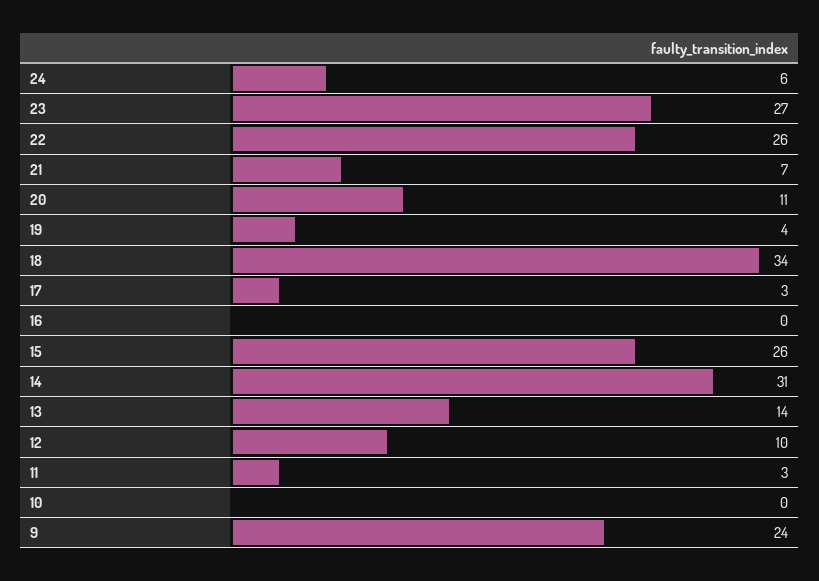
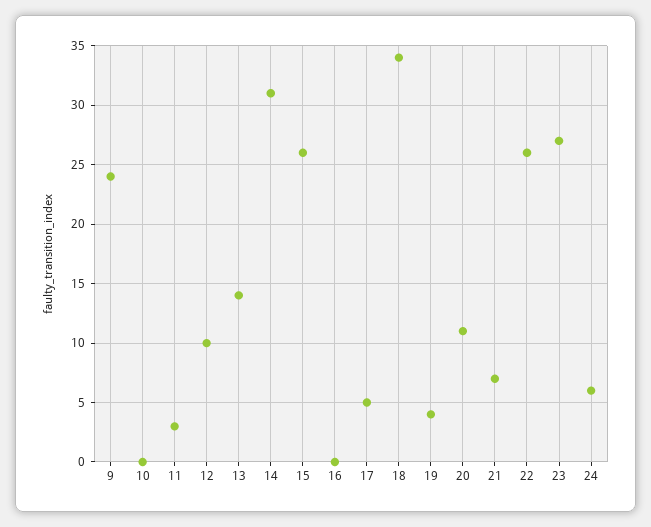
  {
    "24": 6,
    "23": 27,
    "22": 26,
    "21": 7,
    "20": 11,
    "19": 4,
    "18": 34,
-   "17": 3,
+   "17": 5,
    "16": 0,
    "15": 26,
    "14": 31,
    "13": 14,
    "12": 10,
    "11": 3,
    "10": 0,
    "9": 24
  }

